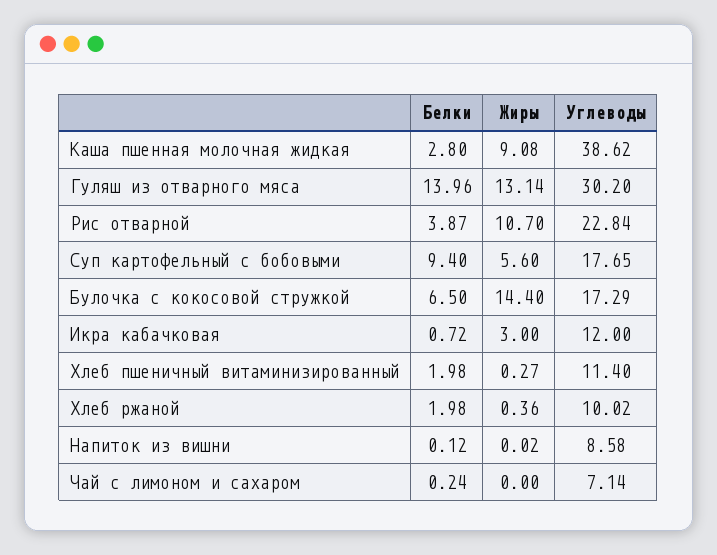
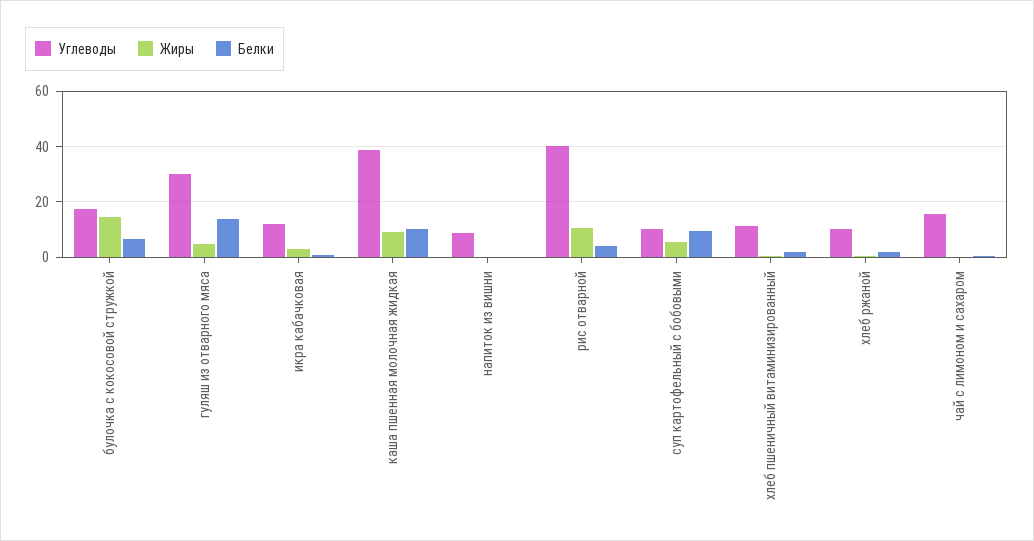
  {
    "Белки": {
-     "Каша пшенная молочная жидкая": 2.8,
+     "Каша пшенная молочная жидкая": 10,
      "Гуляш из отварного мяса": 13.96,
      "Рис отварной": 3.87,
      "Суп картофельный с бобовыми": 9.4,
      "Булочка с кокосовой стружкой": 6.5,
      "Икра кабачковая": 0.72,
      "Хлеб пшеничный витаминизированный": 1.98,
      "Хлеб ржаной": 1.98,
      "Напиток из вишни": 0.12,
      "Чай с лимоном и сахаром": 0.24
    },
    "Жиры": {
      "Каша пшенная молочная жидкая": 9.08,
-     "Гуляш из отварного мяса": 13.14,
+     "Гуляш из отварного мяса": 5,
      "Рис отварной": 10.7,
      "Суп картофельный с бобовыми": 5.6,
      "Булочка с кокосовой стружкой": 14.4,
      "Икра кабачковая": 3,
      "Хлеб пшеничный витаминизированный": 0.27,
      "Хлеб ржаной": 0.36,
      "Напиток из вишни": 0.02,
      "Чай с лимоном и сахаром": 0
    },
    "Углеводы": {
      "Каша пшенная молочная жидкая": 38.62,
      "Гуляш из отварного мяса": 30.2,
-     "Рис отварной": 22.84,
+     "Рис отварной": 40,
-     "Суп картофельный с бобовыми": 17.65,
+     "Суп картофельный с бобовыми": 10,
      "Булочка с кокосовой стружкой": 17.29,
      "Икра кабачковая": 12,
      "Хлеб пшеничный витаминизированный": 11.4,
      "Хлеб ржаной": 10.02,
      "Напиток из вишни": 8.58,
-     "Чай с лимоном и сахаром": 7.14
+     "Чай с лимоном и сахаром": 15
    }
  }

